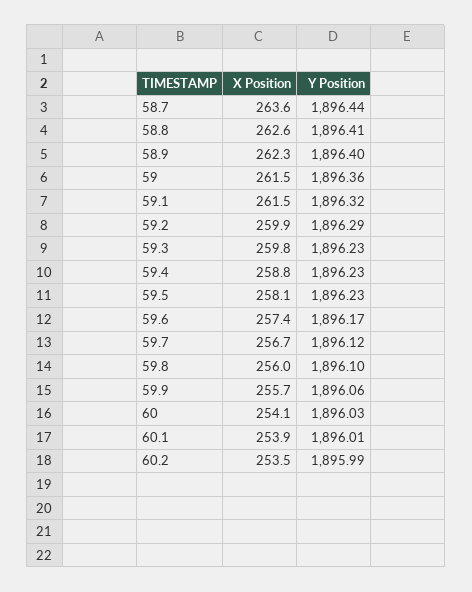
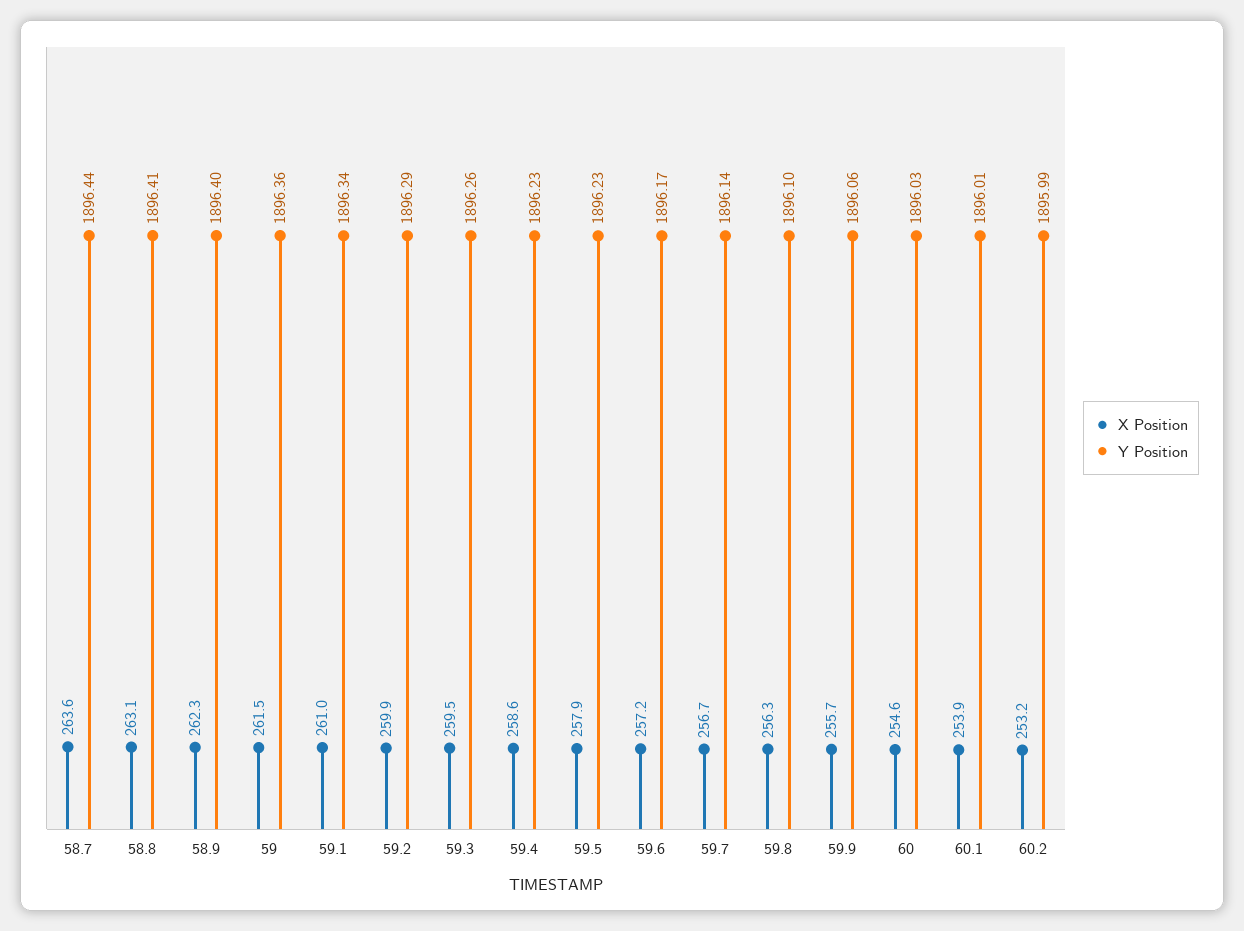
  {
    "X Position": {
      "58.7": 263.6,
-     "58.8": 262.6,
+     "58.8": 263.1,
      "58.9": 262.3,
      "59": 261.5,
-     "59.1": 261.5,
+     "59.1": 261,
      "59.2": 259.9,
-     "59.3": 259.8,
+     "59.3": 259.5,
-     "59.4": 258.8,
+     "59.4": 258.6,
-     "59.5": 258.1,
+     "59.5": 257.9,
-     "59.6": 257.4,
+     "59.6": 257.2,
      "59.7": 256.7,
-     "59.8": 256,
+     "59.8": 256.3,
      "59.9": 255.7,
-     "60": 254.1,
+     "60": 254.6,
      "60.1": 253.9,
-     "60.2": 253.5
+     "60.2": 253.2
    },
    "Y Position": {
      "58.7": 1896.44,
      "58.8": 1896.41,
      "58.9": 1896.4,
      "59": 1896.36,
-     "59.1": 1896.32,
+     "59.1": 1896.34,
      "59.2": 1896.29,
-     "59.3": 1896.23,
+     "59.3": 1896.26,
      "59.4": 1896.23,
      "59.5": 1896.23,
      "59.6": 1896.17,
-     "59.7": 1896.12,
+     "59.7": 1896.14,
      "59.8": 1896.1,
      "59.9": 1896.06,
      "60": 1896.03,
      "60.1": 1896.01,
      "60.2": 1895.99
    }
  }

